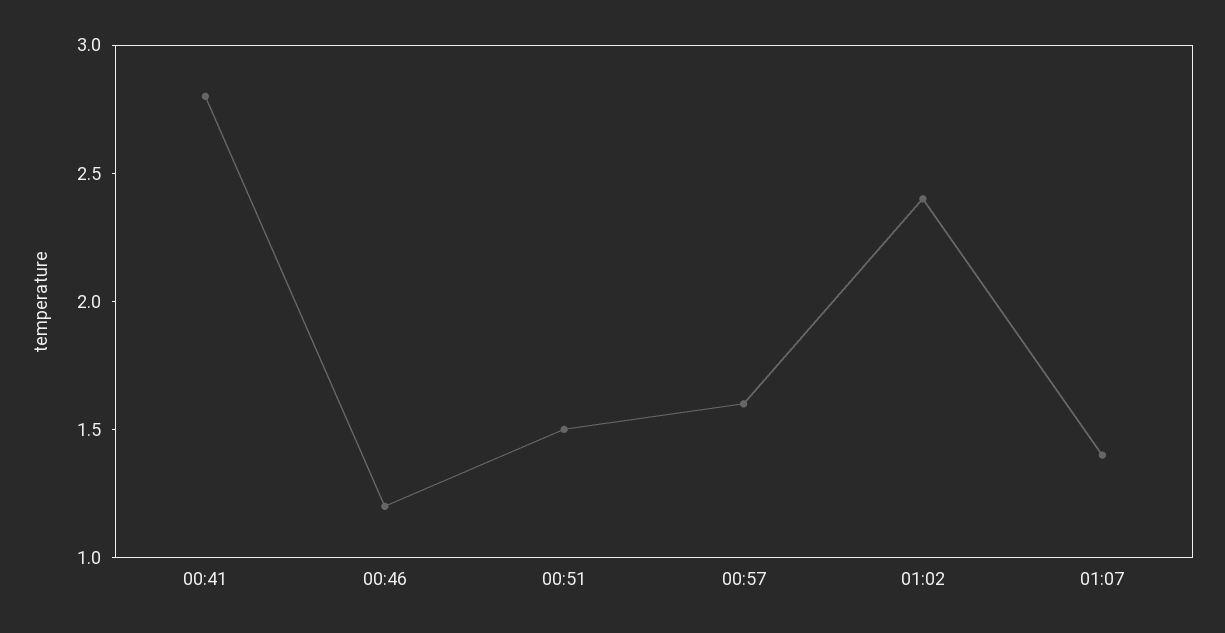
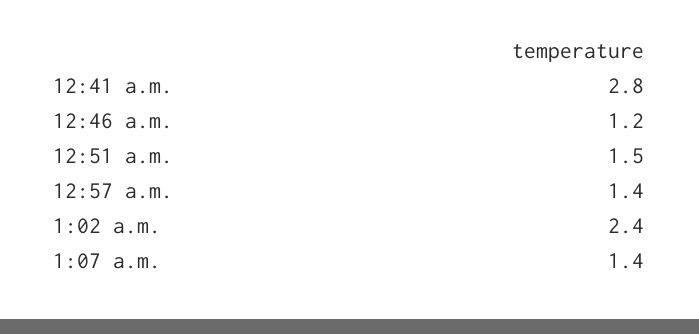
  {
    "00:41": 2.8,
    "00:46": 1.2,
    "00:51": 1.5,
-   "00:57": 1.6,
+   "00:57": 1.4,
    "01:02": 2.4,
    "01:07": 1.4
  }

